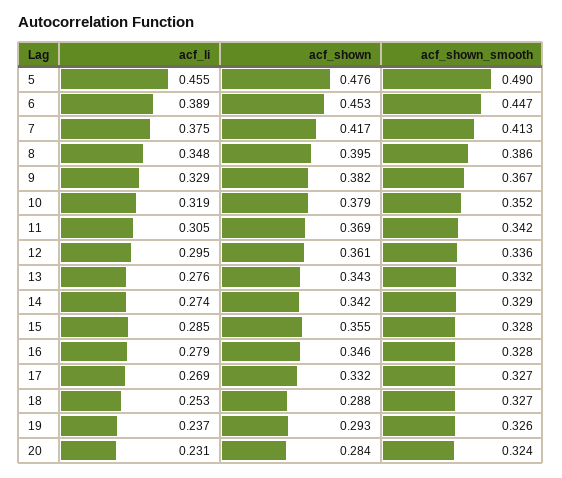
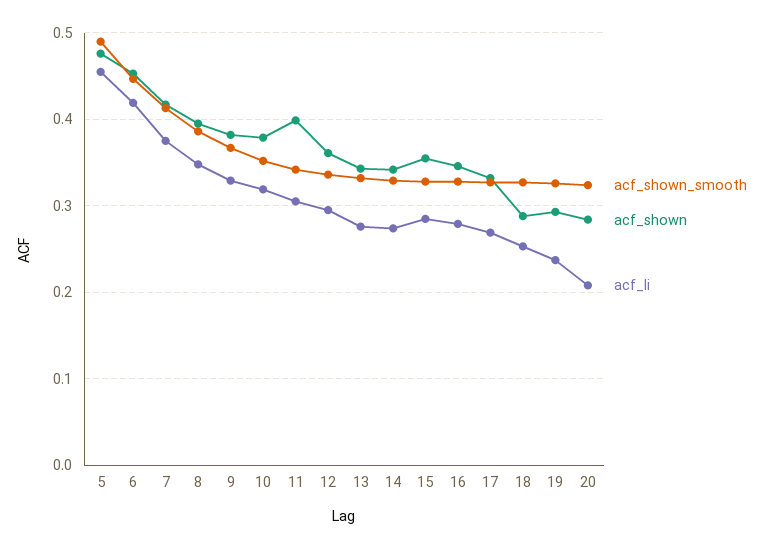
  {
    "acf_li": {
      "5": 0.455,
-     "6": 0.389,
+     "6": 0.42,
      "7": 0.375,
      "8": 0.348,
      "9": 0.329,
      "10": 0.319,
      "11": 0.305,
      "12": 0.295,
      "13": 0.276,
      "14": 0.274,
      "15": 0.285,
      "16": 0.279,
      "17": 0.269,
      "18": 0.253,
      "19": 0.237,
-     "20": 0.231
+     "20": 0.21
    },
    "acf_shown": {
      "5": 0.476,
      "6": 0.453,
      "7": 0.417,
      "8": 0.395,
      "9": 0.382,
      "10": 0.379,
-     "11": 0.369,
+     "11": 0.4,
      "12": 0.361,
      "13": 0.343,
      "14": 0.342,
      "15": 0.355,
      "16": 0.346,
      "17": 0.332,
      "18": 0.288,
      "19": 0.293,
      "20": 0.284
    },
    "acf_shown_smooth": {
      "5": 0.49,
      "6": 0.447,
      "7": 0.413,
      "8": 0.386,
      "9": 0.367,
      "10": 0.352,
      "11": 0.342,
      "12": 0.336,
      "13": 0.332,
      "14": 0.329,
      "15": 0.328,
      "16": 0.328,
      "17": 0.327,
      "18": 0.327,
      "19": 0.326,
      "20": 0.324
    }
  }

